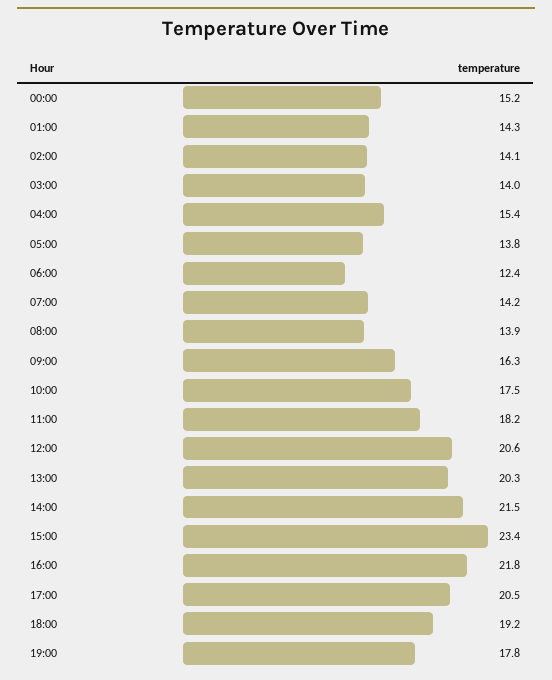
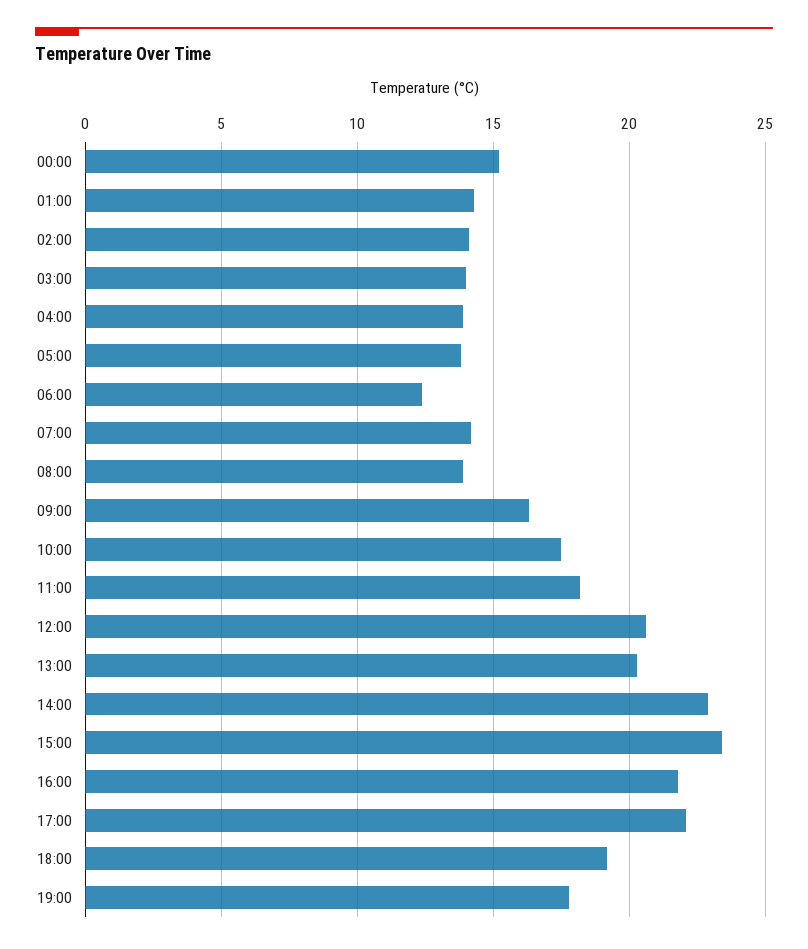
  {
    "00:00": 15.2,
    "01:00": 14.3,
    "02:00": 14.1,
    "03:00": 14,
-   "04:00": 15.4,
+   "04:00": 14,
    "05:00": 13.8,
    "06:00": 12.4,
    "07:00": 14.2,
    "08:00": 13.9,
    "09:00": 16.3,
    "10:00": 17.5,
    "11:00": 18.2,
    "12:00": 20.6,
    "13:00": 20.3,
-   "14:00": 21.5,
+   "14:00": 23,
    "15:00": 23.4,
    "16:00": 21.8,
-   "17:00": 20.5,
+   "17:00": 22,
    "18:00": 19.2,
    "19:00": 17.8
  }

